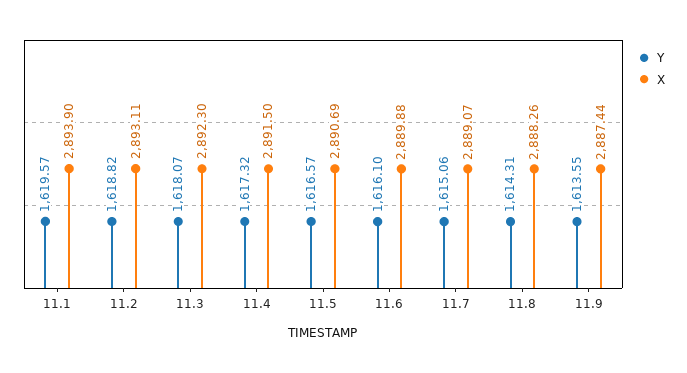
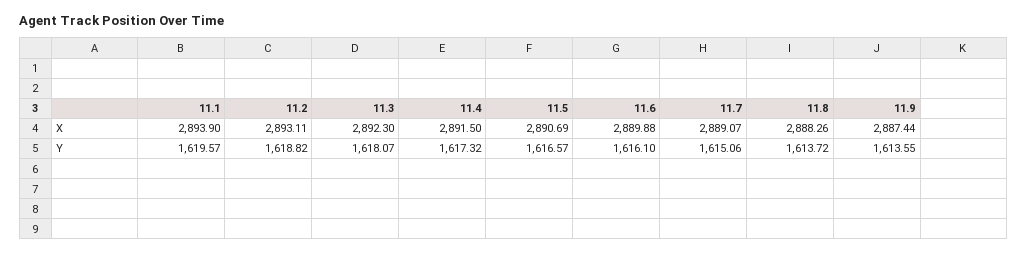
  {
    "Y": {
      "11.1": 1619.57,
      "11.2": 1618.82,
      "11.3": 1618.07,
      "11.4": 1617.32,
      "11.5": 1616.57,
      "11.6": 1616.1,
      "11.7": 1615.06,
-     "11.8": 1614.31,
+     "11.8": 1613.72,
      "11.9": 1613.55
    },
    "X": {
      "11.1": 2893.9,
      "11.2": 2893.11,
      "11.3": 2892.3,
      "11.4": 2891.5,
      "11.5": 2890.69,
      "11.6": 2889.88,
      "11.7": 2889.07,
      "11.8": 2888.26,
      "11.9": 2887.44
    }
  }

